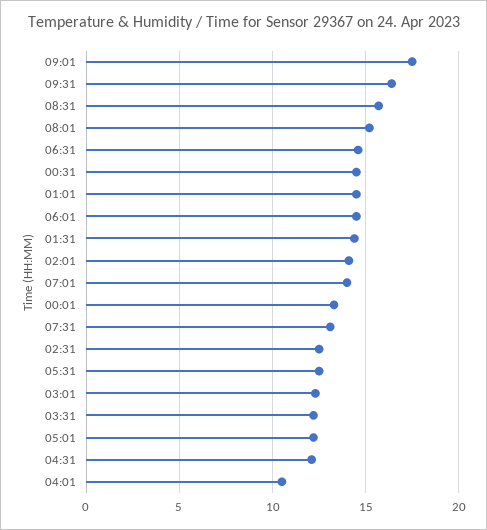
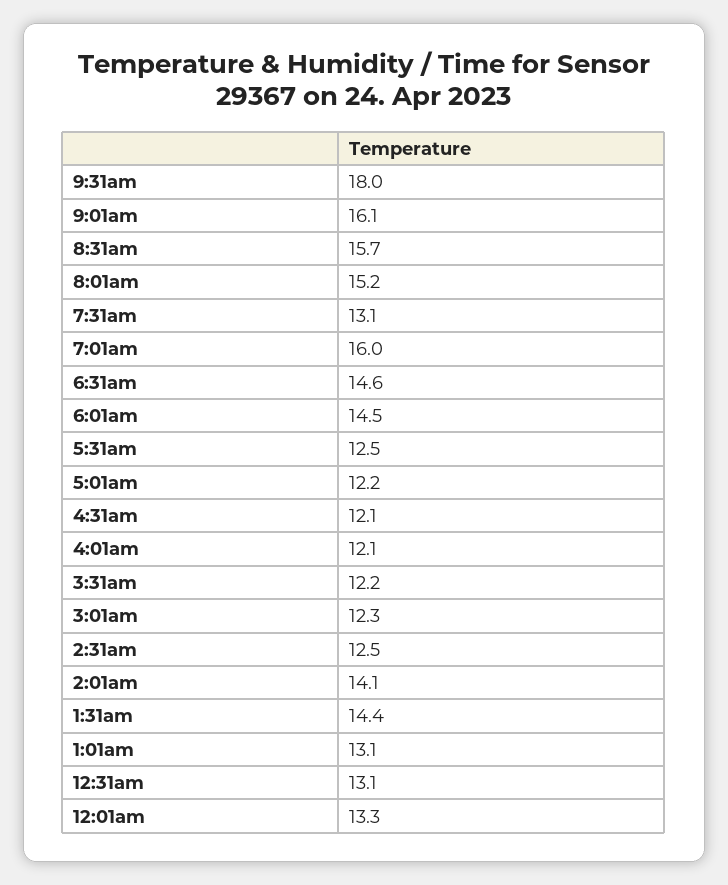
  {
-   "09:01": 17.5,
+   "09:01": 16.1,
-   "09:31": 16.5,
+   "09:31": 18,
    "08:31": 15.7,
    "08:01": 15.2,
    "06:31": 14.6,
-   "00:31": 14.5,
+   "00:31": 13.1,
-   "01:01": 14.5,
+   "01:01": 13.1,
    "06:01": 14.5,
    "01:31": 14.4,
    "02:01": 14.1,
-   "07:01": 14,
+   "07:01": 16,
    "00:01": 13.3,
    "07:31": 13.1,
    "02:31": 12.5,
    "05:31": 12.5,
    "03:01": 12.3,
    "03:31": 12.2,
    "05:01": 12.2,
    "04:31": 12.1,
-   "04:01": 10.5
+   "04:01": 12.1
  }

